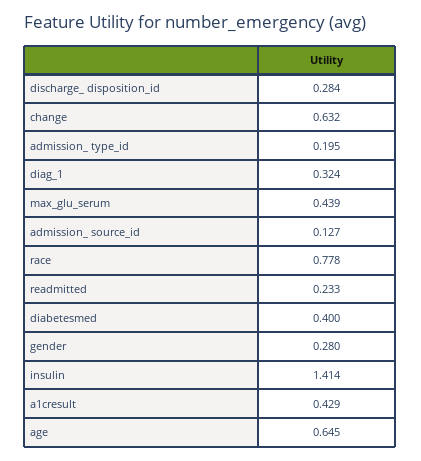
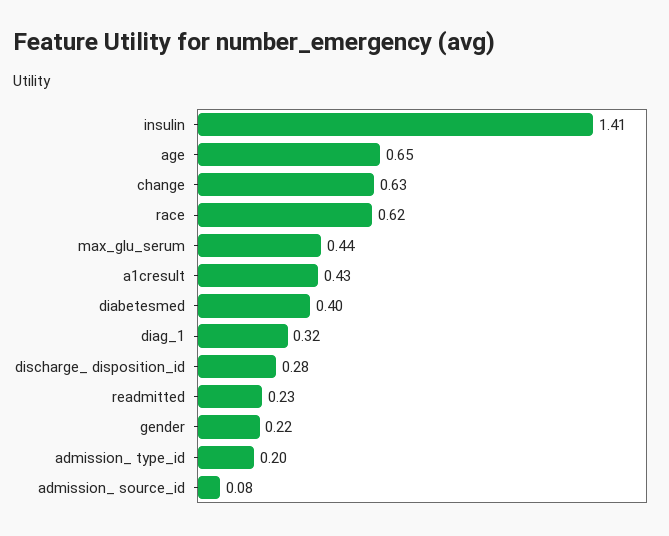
  {
    "discharge_ disposition_id": 0.284,
    "change": 0.632,
    "admission_ type_id": 0.195,
    "diag_1": 0.324,
    "max_glu_serum": 0.439,
-   "admission_ source_id": 0.127,
+   "admission_ source_id": 0.08,
-   "race": 0.778,
+   "race": 0.62,
    "readmitted": 0.233,
    "diabetesmed": 0.4,
-   "gender": 0.28,
+   "gender": 0.22,
    "insulin": 1.414,
    "a1cresult": 0.429,
    "age": 0.645
  }

